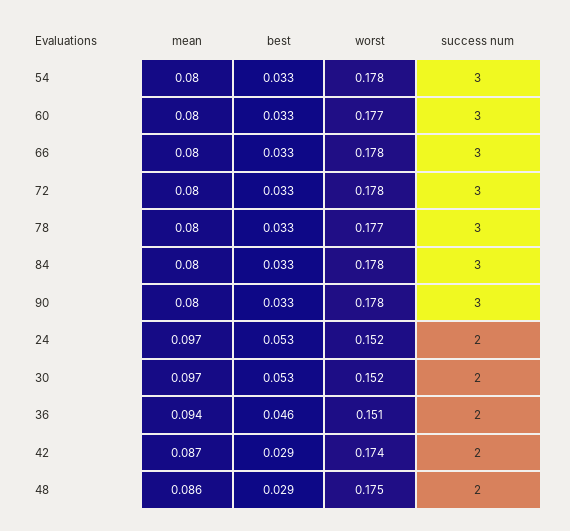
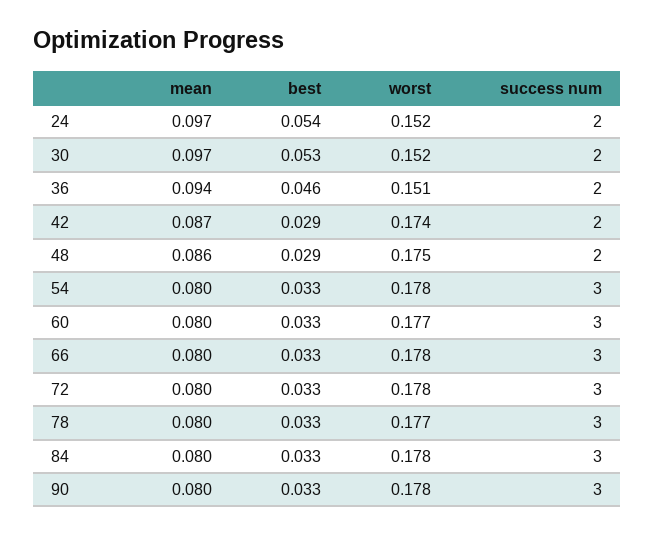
  {
    "mean": {
      "54": 0.08,
      "60": 0.08,
      "66": 0.08,
      "72": 0.08,
      "78": 0.08,
      "84": 0.08,
      "90": 0.08,
      "24": 0.097,
      "30": 0.097,
      "36": 0.094,
      "42": 0.087,
      "48": 0.086
    },
    "best": {
      "54": 0.033,
      "60": 0.033,
      "66": 0.033,
      "72": 0.033,
      "78": 0.033,
      "84": 0.033,
      "90": 0.033,
-     "24": 0.053,
+     "24": 0.054,
      "30": 0.053,
      "36": 0.046,
      "42": 0.029,
      "48": 0.029
    },
    "worst": {
      "54": 0.178,
      "60": 0.177,
      "66": 0.178,
      "72": 0.178,
      "78": 0.177,
      "84": 0.178,
      "90": 0.178,
      "24": 0.152,
      "30": 0.152,
      "36": 0.151,
      "42": 0.174,
      "48": 0.175
    },
    "success num": {
      "54": 3,
      "60": 3,
      "66": 3,
      "72": 3,
      "78": 3,
      "84": 3,
      "90": 3,
      "24": 2,
      "30": 2,
      "36": 2,
      "42": 2,
      "48": 2
    }
  }

